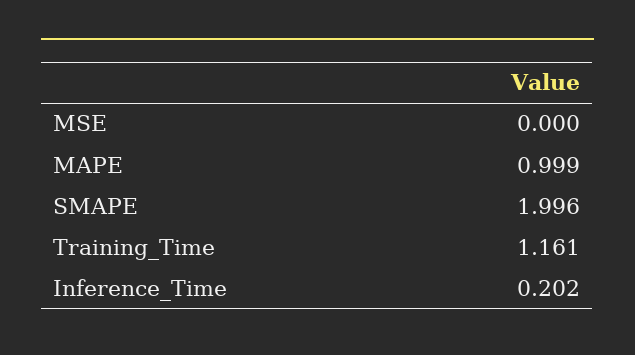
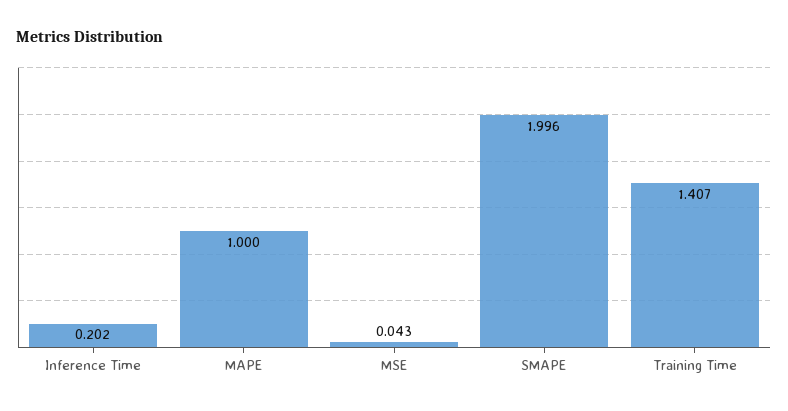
  {
-   "MSE": 0,
+   "MSE": 0.043,
-   "MAPE": 0.999,
+   "MAPE": 1,
    "SMAPE": 1.996,
-   "Training_Time": 1.161,
+   "Training_Time": 1.407,
    "Inference_Time": 0.202
  }

